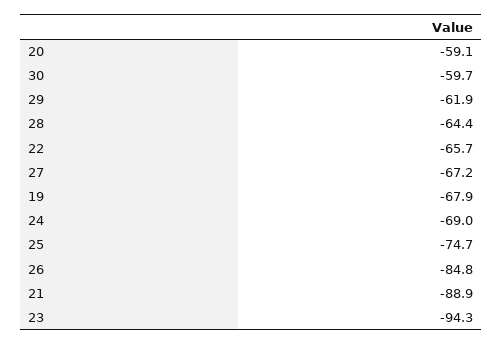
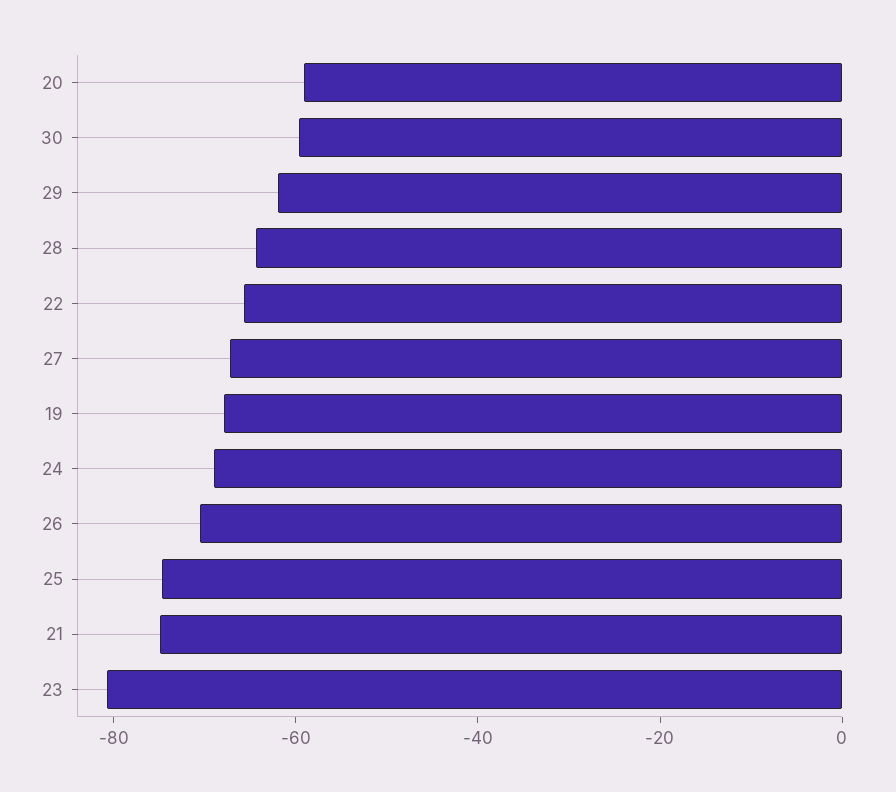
  {
    "20": -59.1,
    "30": -59.7,
    "29": -61.9,
    "28": -64.4,
    "22": -65.7,
    "27": -67.2,
    "19": -67.9,
    "24": -69,
    "25": -74.7,
-   "26": -84.8,
+   "26": -70,
-   "21": -88.9,
+   "21": -75,
-   "23": -94.3
+   "23": -80
  }

